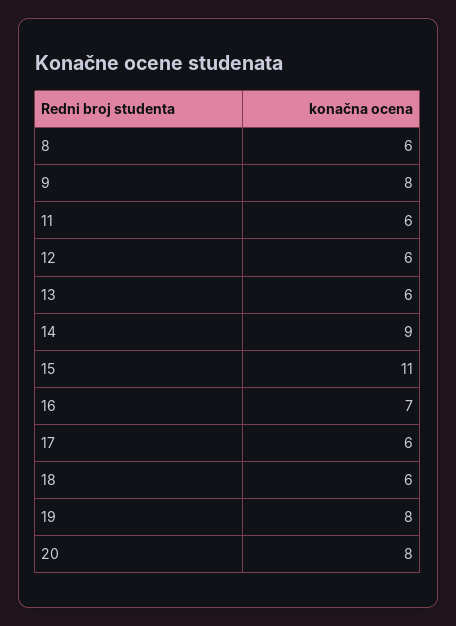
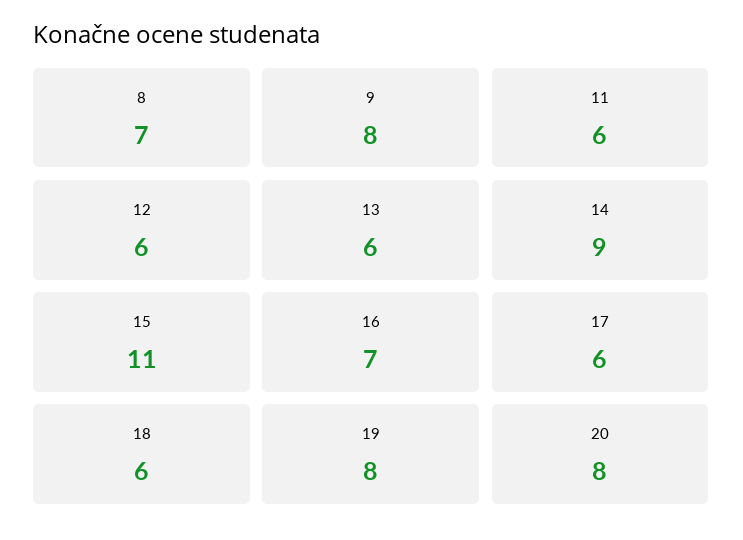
  {
-   "8": 6,
+   "8": 7,
    "9": 8,
    "11": 6,
    "12": 6,
    "13": 6,
    "14": 9,
    "15": 11,
    "16": 7,
    "17": 6,
    "18": 6,
    "19": 8,
    "20": 8
  }

